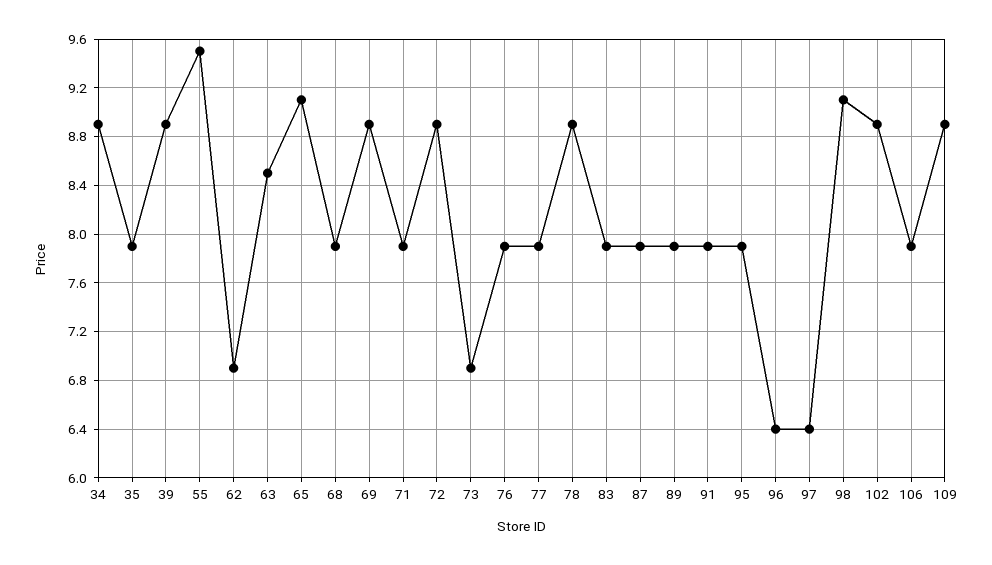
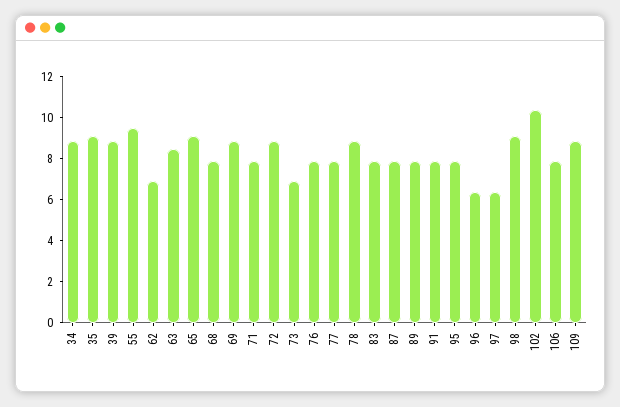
  {
    "34": 8.9,
-   "35": 7.9,
+   "35": 9,
    "39": 8.9,
    "55": 9.5,
    "62": 6.9,
    "63": 8.5,
    "65": 9.1,
    "68": 7.9,
    "69": 8.9,
    "71": 7.9,
    "72": 8.9,
    "73": 6.9,
    "76": 7.9,
    "77": 7.9,
    "78": 8.9,
    "83": 7.9,
    "87": 7.9,
    "89": 7.9,
    "91": 7.9,
    "95": 7.9,
    "96": 6.4,
    "97": 6.4,
    "98": 9.1,
-   "102": 8.9,
+   "102": 10.5,
    "106": 7.9,
    "109": 8.9
  }

